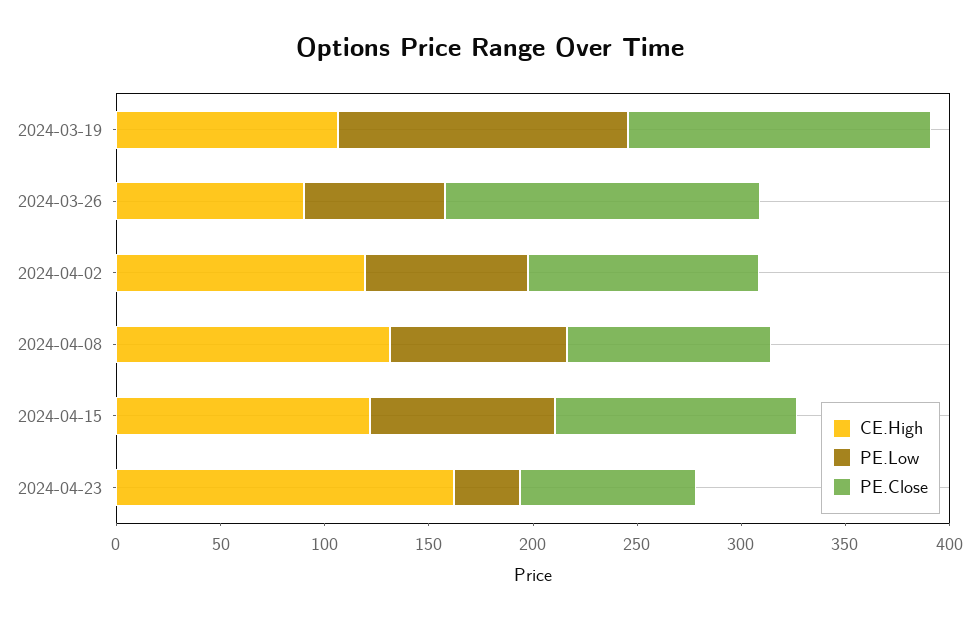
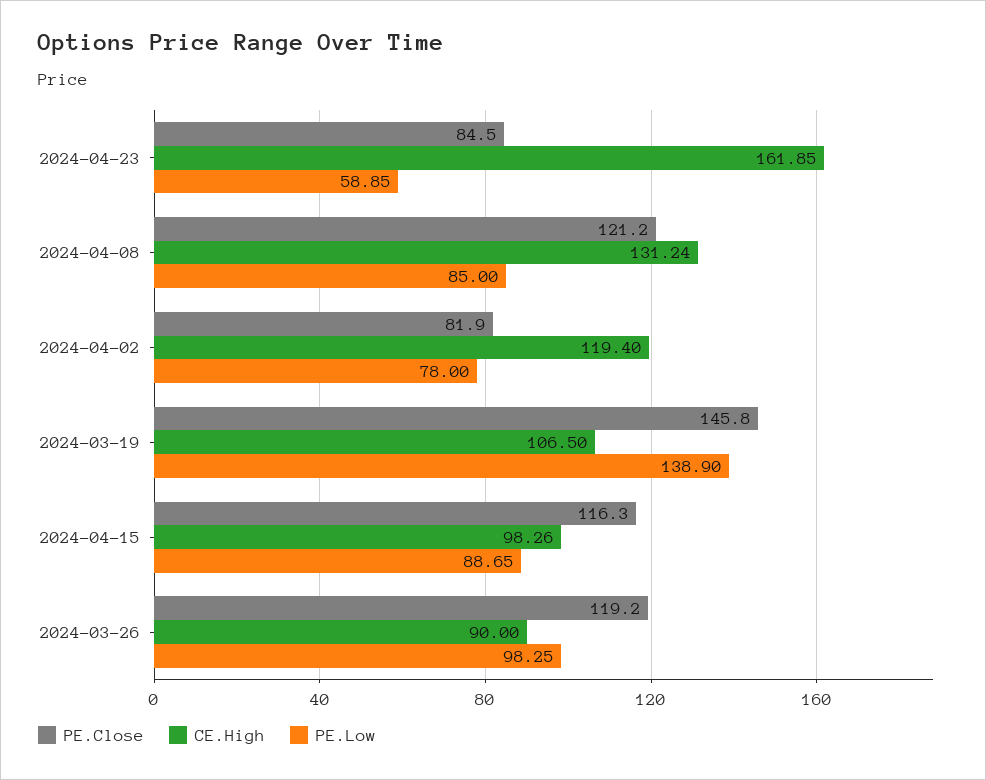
  {
    "CE.High": {
      "2024-03-19": 106.5,
      "2024-03-26": 90,
      "2024-04-02": 119.4,
      "2024-04-08": 131.24,
-     "2024-04-15": 120,
+     "2024-04-15": 98.26,
      "2024-04-23": 161.85
    },
    "PE.Low": {
      "2024-03-19": 138.9,
-     "2024-03-26": 70,
+     "2024-03-26": 98.25,
      "2024-04-02": 78,
      "2024-04-08": 85,
      "2024-04-15": 88.65,
-     "2024-04-23": 30
+     "2024-04-23": 58.85
    },
    "PE.Close": {
      "2024-03-19": 145.8,
-     "2024-03-26": 150,
+     "2024-03-26": 119.2,
-     "2024-04-02": 110,
+     "2024-04-02": 81.9,
-     "2024-04-08": 100,
+     "2024-04-08": 121.2,
      "2024-04-15": 116.3,
      "2024-04-23": 84.5
    }
  }

